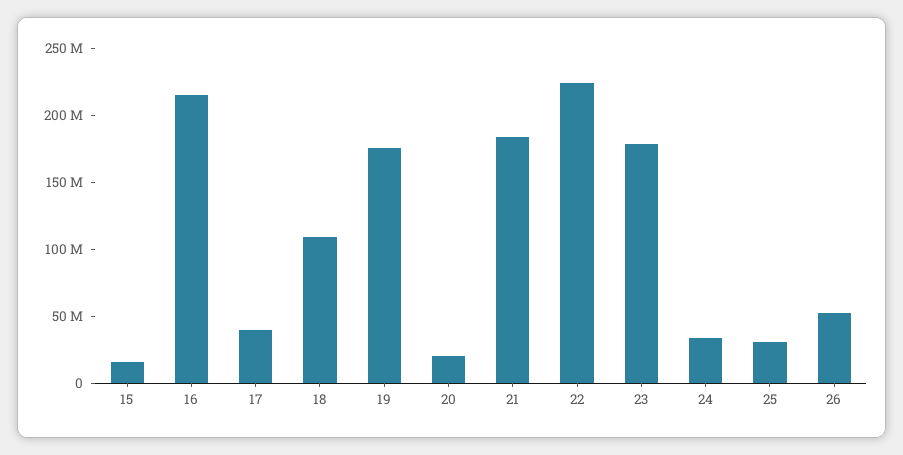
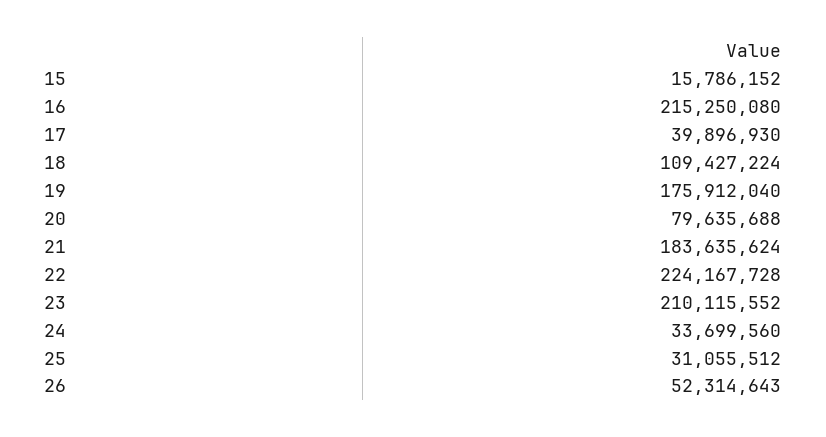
  {
    "15": 15786152,
    "16": 215250080,
    "17": 39896930,
    "18": 109427224,
    "19": 175912040,
-   "20": 20000000,
+   "20": 79635688,
    "21": 183635624,
    "22": 224167728,
-   "23": 180000000,
+   "23": 210115552,
    "24": 33699560,
    "25": 31055512,
    "26": 52314643
  }

